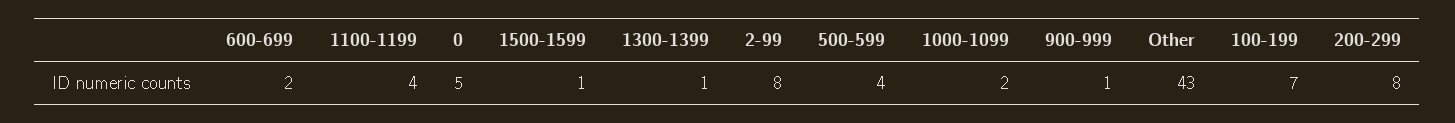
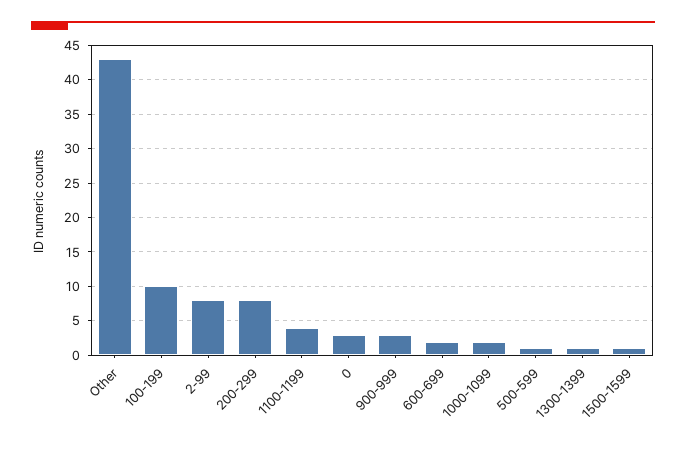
  {
    "600-699": 2,
    "1100-1199": 4,
-   "0": 5,
+   "0": 3,
    "1500-1599": 1,
    "1300-1399": 1,
    "2-99": 8,
-   "500-599": 4,
+   "500-599": 1,
    "1000-1099": 2,
-   "900-999": 1,
+   "900-999": 3,
    "Other": 43,
-   "100-199": 7,
+   "100-199": 10,
    "200-299": 8
  }

